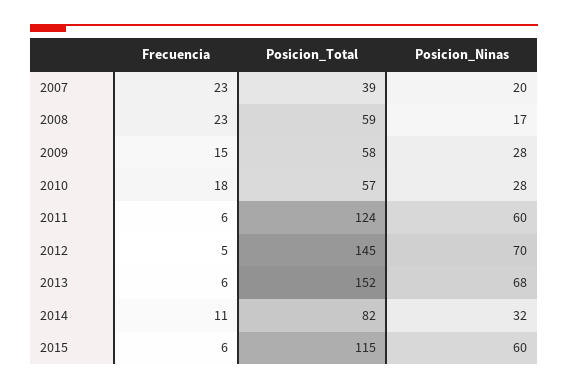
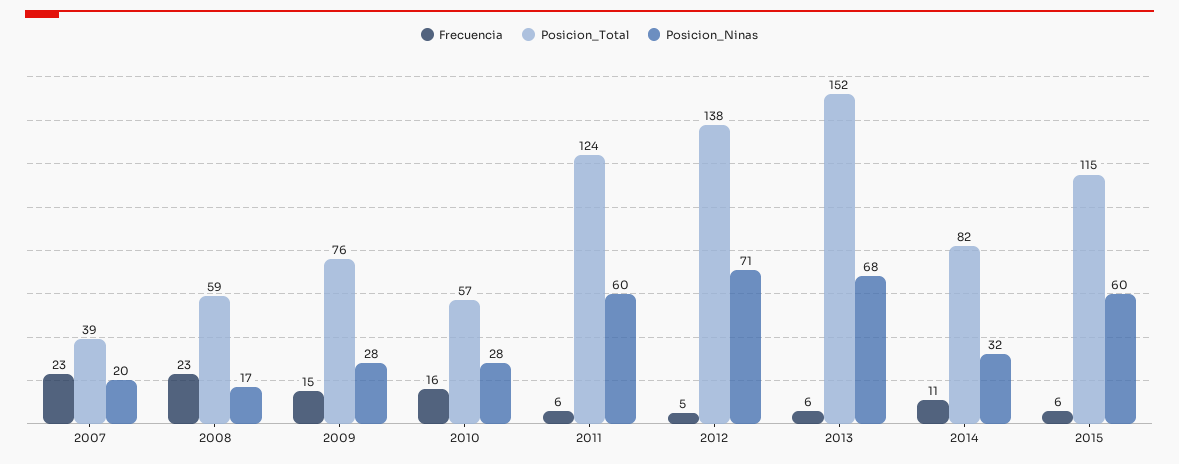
  {
    "Frecuencia": {
      "2007": 23,
      "2008": 23,
      "2009": 15,
-     "2010": 18,
+     "2010": 16,
      "2011": 6,
      "2012": 5,
      "2013": 6,
      "2014": 11,
      "2015": 6
    },
    "Posicion_Total": {
      "2007": 39,
      "2008": 59,
-     "2009": 58,
+     "2009": 76,
      "2010": 57,
      "2011": 124,
-     "2012": 145,
+     "2012": 138,
      "2013": 152,
      "2014": 82,
      "2015": 115
    },
    "Posicion_Ninas": {
      "2007": 20,
      "2008": 17,
      "2009": 28,
      "2010": 28,
      "2011": 60,
-     "2012": 70,
+     "2012": 71,
      "2013": 68,
      "2014": 32,
      "2015": 60
    }
  }

